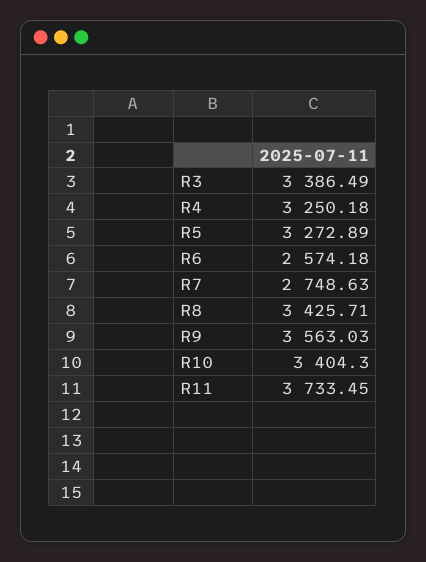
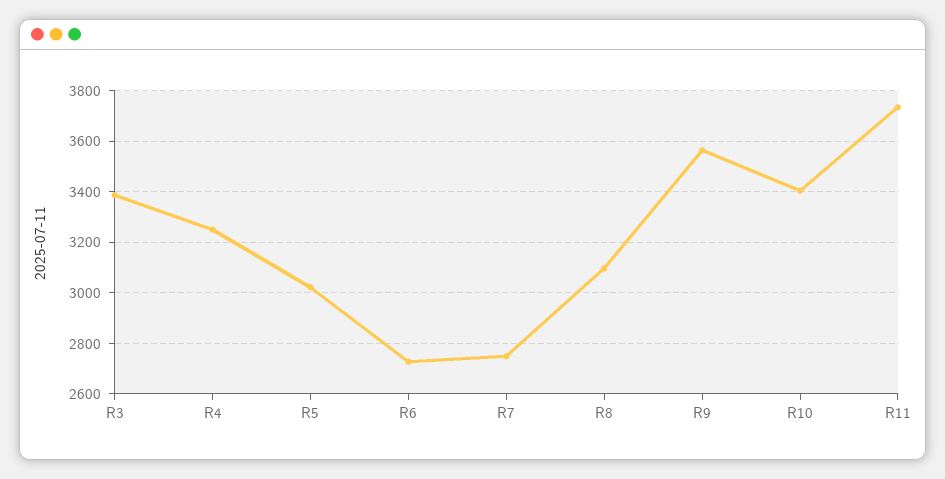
  {
    "R3": 3386.49,
    "R4": 3250.18,
-   "R5": 3272.89,
+   "R5": 3025,
-   "R6": 2574.18,
+   "R6": 2725,
    "R7": 2748.63,
-   "R8": 3425.71,
+   "R8": 3100,
    "R9": 3563.03,
    "R10": 3404.3,
    "R11": 3733.45
  }

